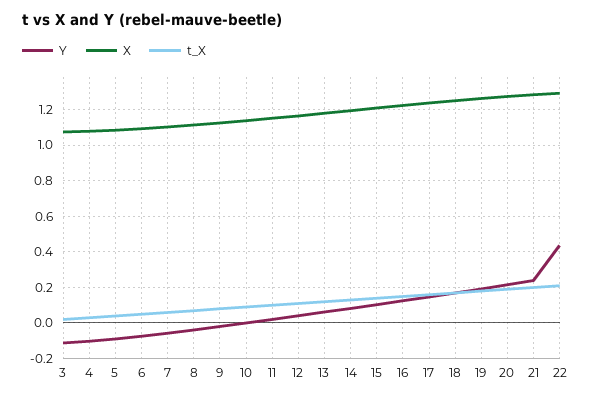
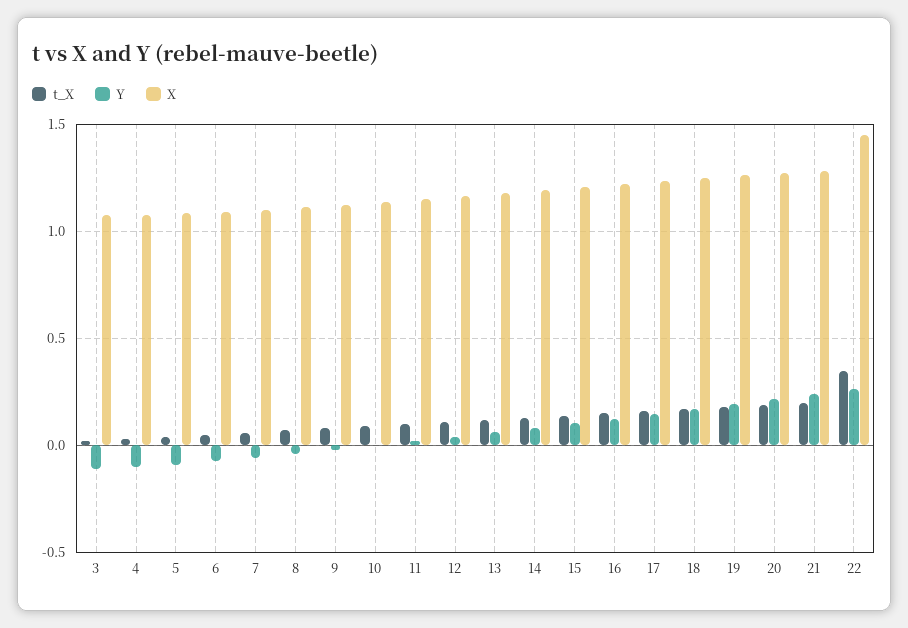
  {
    "Y": {
      "3": -0.1,
      "4": -0.1,
      "5": -0.1,
      "6": -0.05,
      "7": -0.05,
      "8": -0.05,
      "9": 0,
      "10": 0,
      "11": 0,
      "12": 0.05,
      "13": 0.05,
      "14": 0.1,
      "15": 0.1,
      "16": 0.15,
      "17": 0.15,
      "18": 0.15,
      "19": 0.2,
      "20": 0.2,
      "21": 0.25,
-     "22": 0.45
+     "22": 0.25
    },
    "X": {
      "3": 1.1,
      "4": 1.1,
      "5": 1.1,
      "6": 1.1,
      "7": 1.1,
      "8": 1.1,
      "9": 1.15,
      "10": 1.15,
      "11": 1.15,
      "12": 1.15,
      "13": 1.2,
      "14": 1.2,
      "15": 1.2,
      "16": 1.2,
      "17": 1.25,
      "18": 1.25,
      "19": 1.25,
      "20": 1.3,
      "21": 1.3,
-     "22": 1.3
+     "22": 1.45
    },
    "t_X": {
      "3": 0,
      "4": 0.05,
      "5": 0.05,
      "6": 0.05,
      "7": 0.05,
      "8": 0.05,
      "9": 0.1,
      "10": 0.1,
      "11": 0.1,
      "12": 0.1,
      "13": 0.1,
      "14": 0.15,
      "15": 0.15,
      "16": 0.15,
      "17": 0.15,
      "18": 0.15,
      "19": 0.2,
      "20": 0.2,
      "21": 0.2,
-     "22": 0.2
+     "22": 0.35
    }
  }

